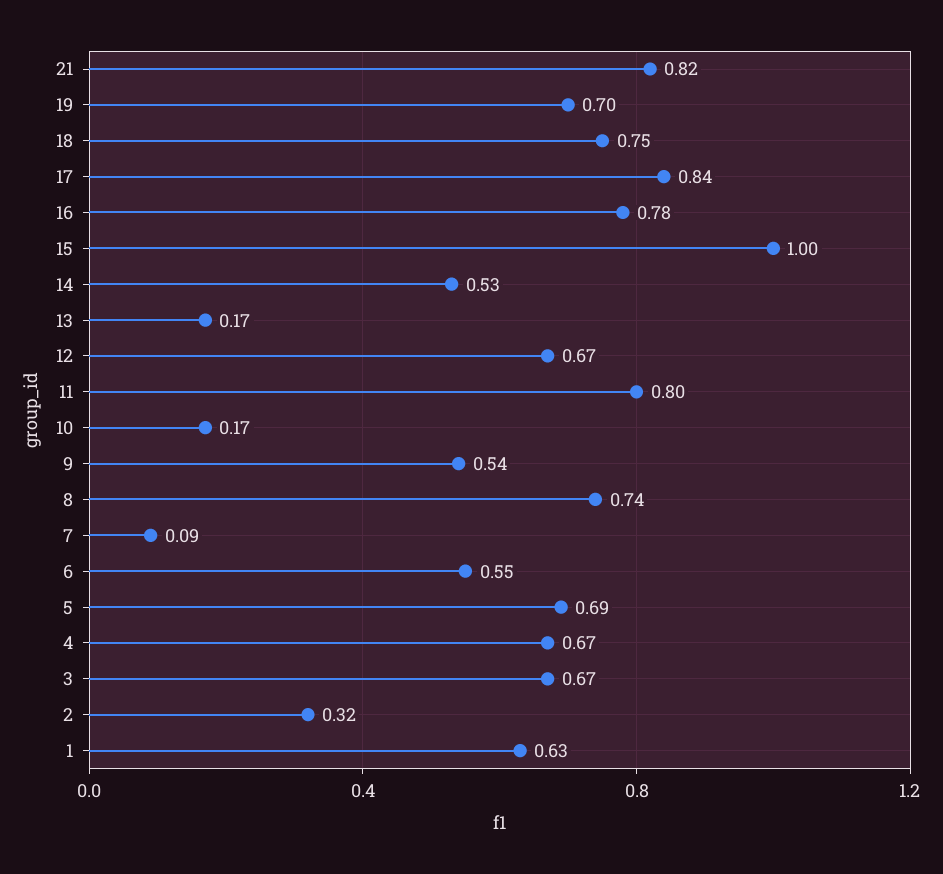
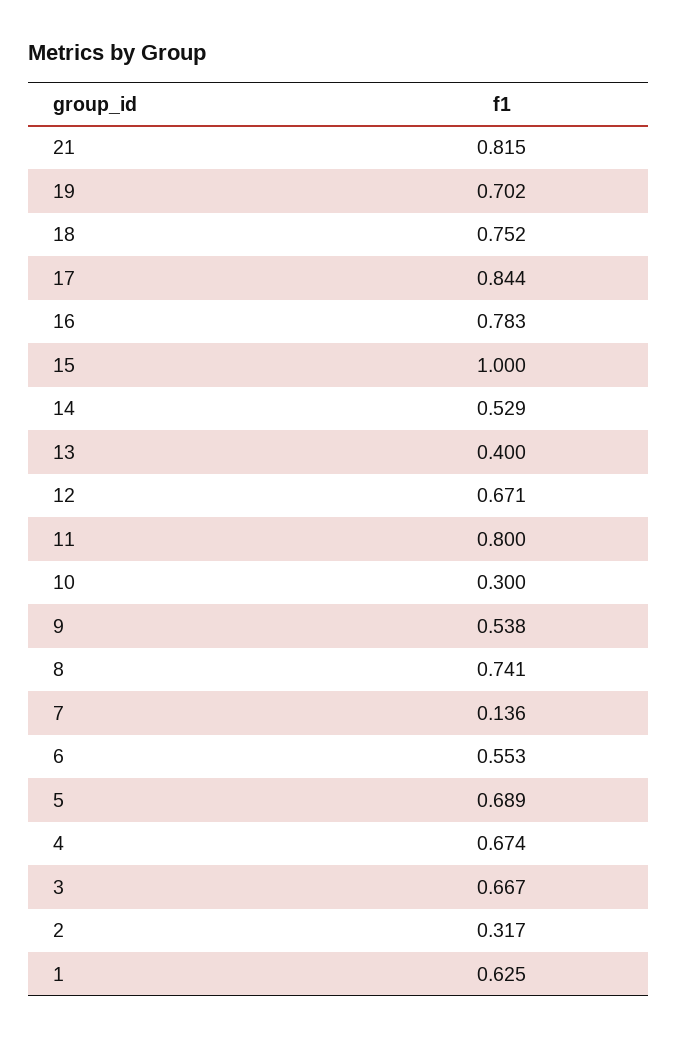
  {
    "21": 0.815,
    "19": 0.702,
    "18": 0.752,
    "17": 0.844,
    "16": 0.783,
    "15": 1,
    "14": 0.529,
-   "13": 0.17,
+   "13": 0.4,
    "12": 0.671,
    "11": 0.8,
-   "10": 0.17,
+   "10": 0.3,
    "9": 0.538,
    "8": 0.741,
-   "7": 0.09,
+   "7": 0.136,
    "6": 0.553,
    "5": 0.689,
    "4": 0.674,
    "3": 0.667,
    "2": 0.317,
    "1": 0.625
  }

